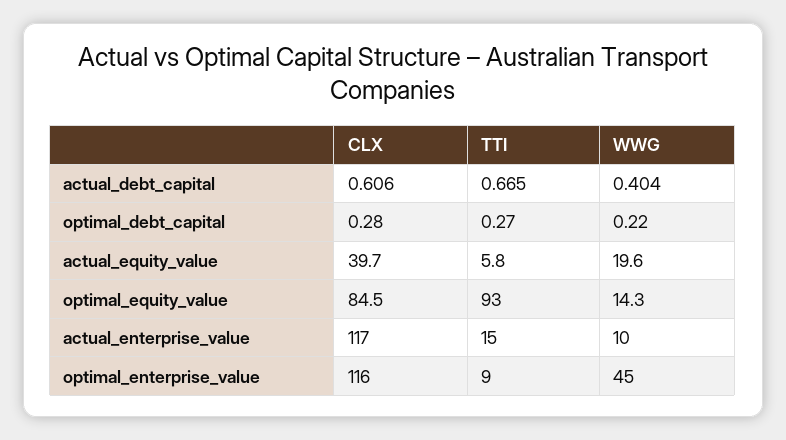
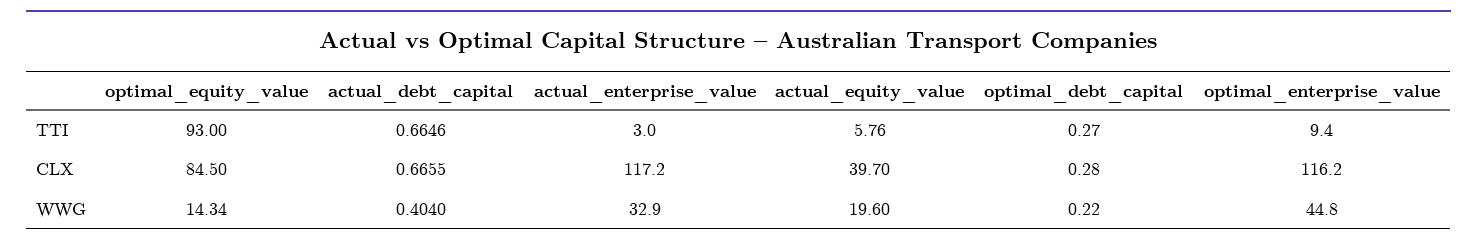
  {
    "CLX": {
-     "actual_debt_capital": 0.606,
+     "actual_debt_capital": 0.6655,
      "optimal_debt_capital": 0.28,
      "actual_equity_value": 39.7,
      "optimal_equity_value": 84.5,
      "actual_enterprise_value": 117.2,
      "optimal_enterprise_value": 116.2
    },
    "TTI": {
      "actual_debt_capital": 0.6646,
      "optimal_debt_capital": 0.27,
      "actual_equity_value": 5.76,
      "optimal_equity_value": 93,
-     "actual_enterprise_value": 15,
+     "actual_enterprise_value": 3,
      "optimal_enterprise_value": 9.4
    },
    "WWG": {
      "actual_debt_capital": 0.404,
      "optimal_debt_capital": 0.22,
      "actual_equity_value": 19.6,
      "optimal_equity_value": 14.34,
-     "actual_enterprise_value": 10,
+     "actual_enterprise_value": 32.9,
      "optimal_enterprise_value": 44.8
    }
  }

